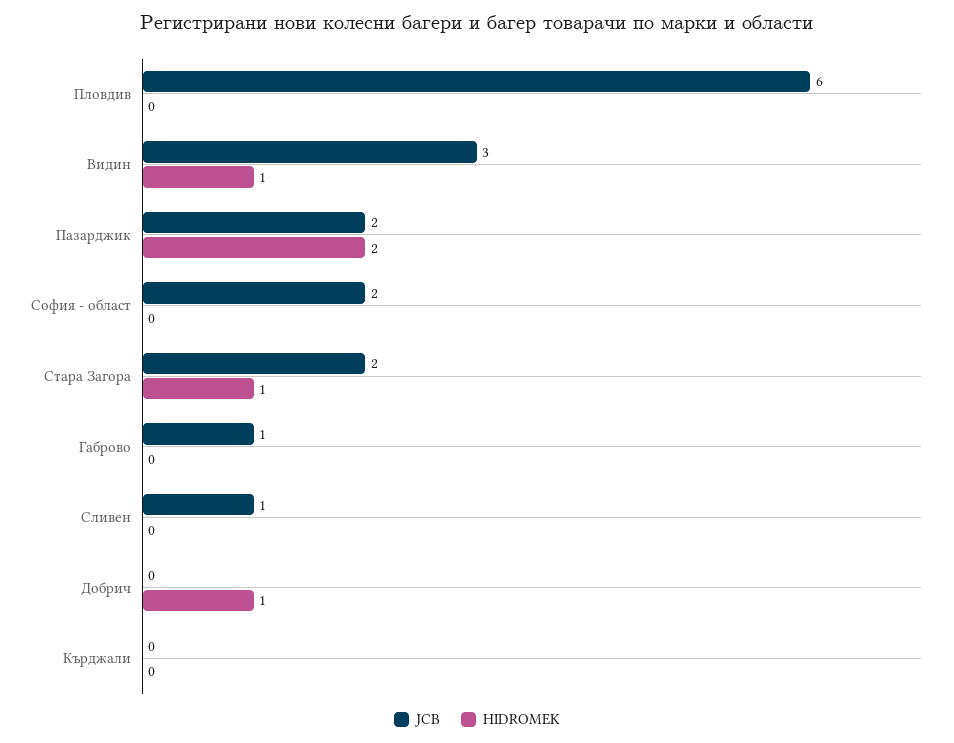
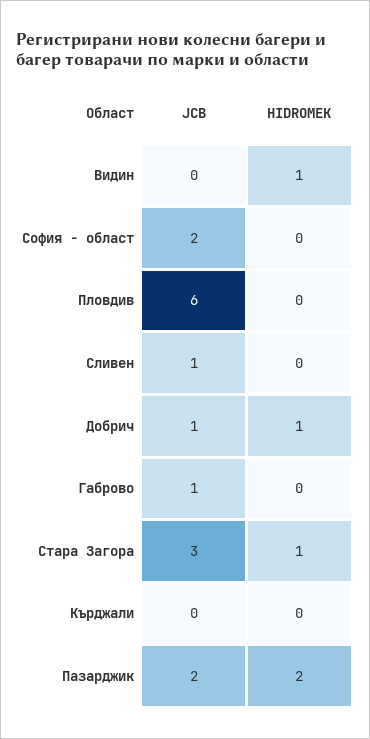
  {
    "JCB": {
      "Пловдив": 6,
-     "Видин": 3,
+     "Видин": 0,
      "Пазарджик": 2,
      "София - област": 2,
-     "Стара Загора": 2,
+     "Стара Загора": 3,
      "Габрово": 1,
      "Сливен": 1,
-     "Добрич": 0,
+     "Добрич": 1,
      "Кърджали": 0
    },
    "HIDROMEK": {
      "Пловдив": 0,
      "Видин": 1,
      "Пазарджик": 2,
      "София - област": 0,
      "Стара Загора": 1,
      "Габрово": 0,
      "Сливен": 0,
      "Добрич": 1,
      "Кърджали": 0
    }
  }

